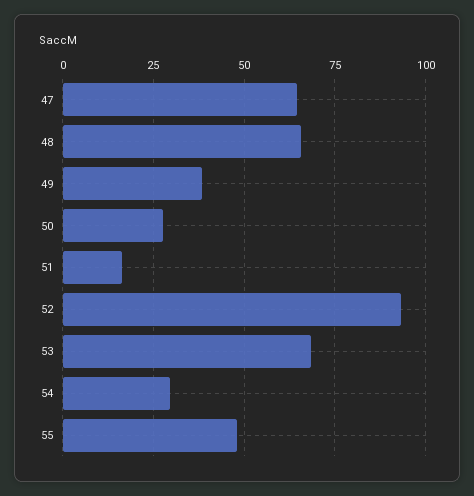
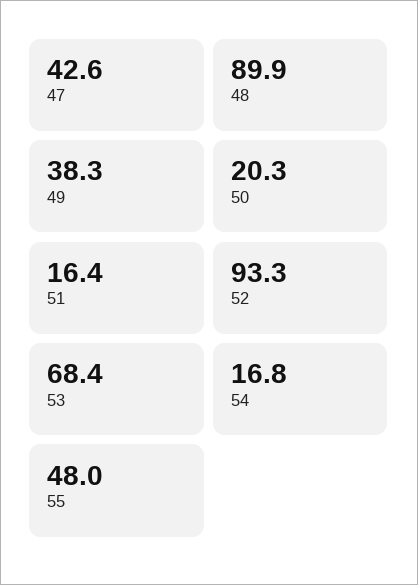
  {
-   "47": 65,
+   "47": 42.6,
-   "48": 65,
+   "48": 89.9,
    "49": 38.3,
-   "50": 27.5,
+   "50": 20.3,
    "51": 16.4,
    "52": 93.3,
    "53": 68.4,
-   "54": 30,
+   "54": 16.8,
    "55": 48
  }

